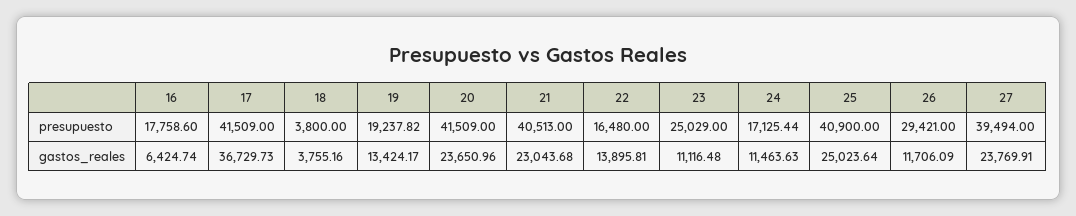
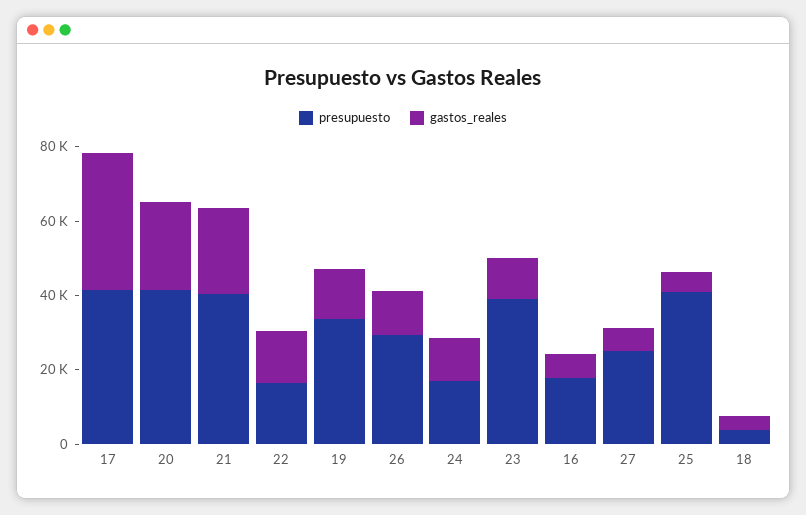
  {
    "presupuesto": {
      "16": 17758.6,
      "17": 41509,
      "18": 3800,
-     "19": 19237.82,
+     "19": 35000,
      "20": 41509,
      "21": 40513,
      "22": 16480,
-     "23": 25029,
+     "23": 40000,
      "24": 17125.44,
      "25": 40900,
      "26": 29421,
-     "27": 39494
+     "27": 25000
    },
    "gastos_reales": {
      "16": 6424.74,
      "17": 36729.73,
      "18": 3755.16,
      "19": 13424.17,
      "20": 23650.96,
      "21": 23043.68,
      "22": 13895.81,
      "23": 11116.48,
      "24": 11463.63,
-     "25": 25023.64,
+     "25": 5000,
      "26": 11706.09,
-     "27": 23769.91
+     "27": 5000
    }
  }

